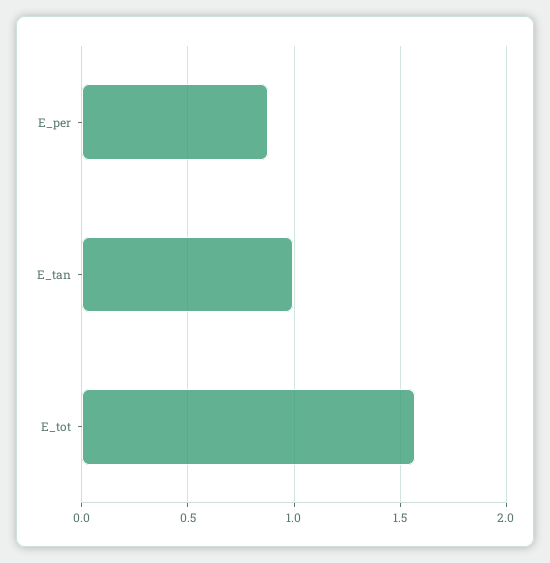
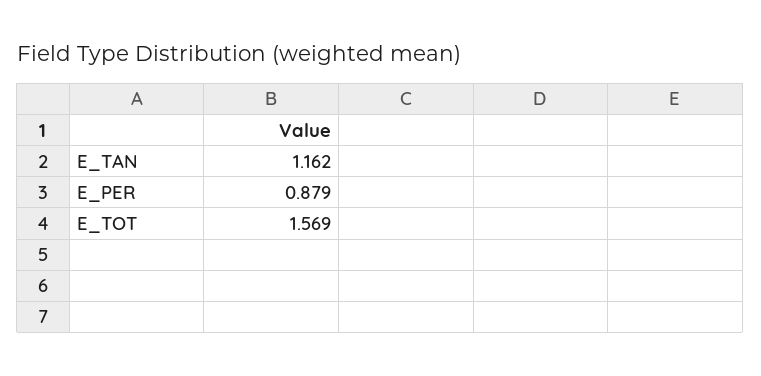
  {
    "E_per": 0.879,
-   "E_tan": 1,
+   "E_tan": 1.162,
    "E_tot": 1.569
  }

